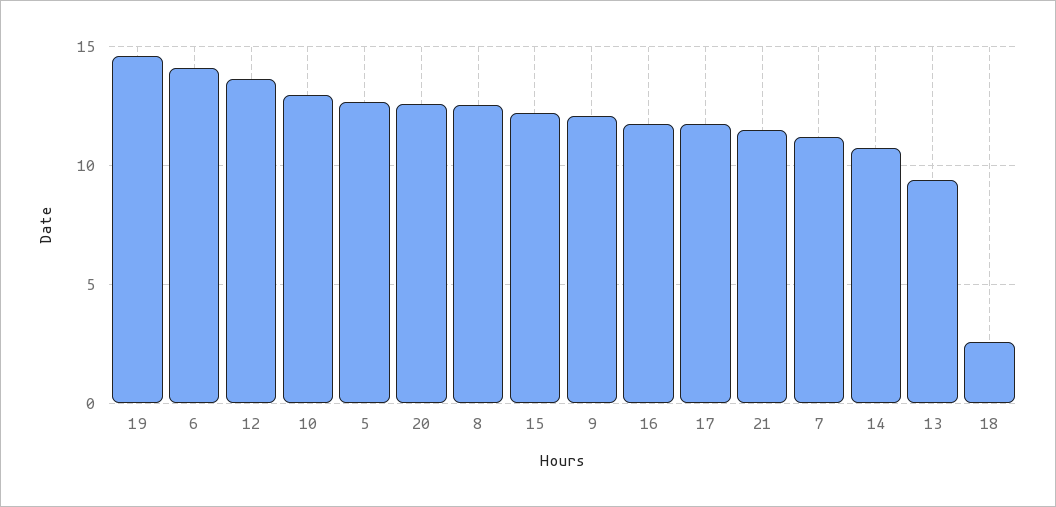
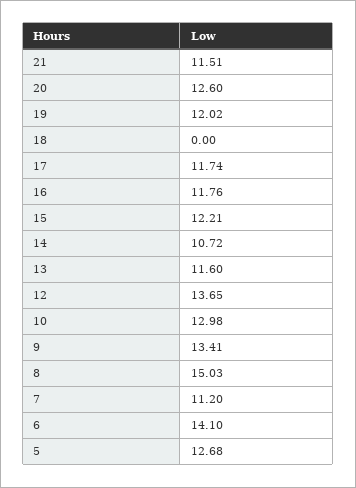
  {
-   "19": 14.5,
+   "19": 12.02,
    "6": 14.1,
    "12": 13.65,
    "10": 12.98,
    "5": 12.68,
    "20": 12.6,
-   "8": 12.5,
+   "8": 15.03,
    "15": 12.21,
-   "9": 12,
+   "9": 13.41,
    "16": 11.76,
    "17": 11.74,
    "21": 11.51,
    "7": 11.2,
    "14": 10.72,
-   "13": 9.5,
+   "13": 11.6,
-   "18": 2.5
+   "18": 0
  }

